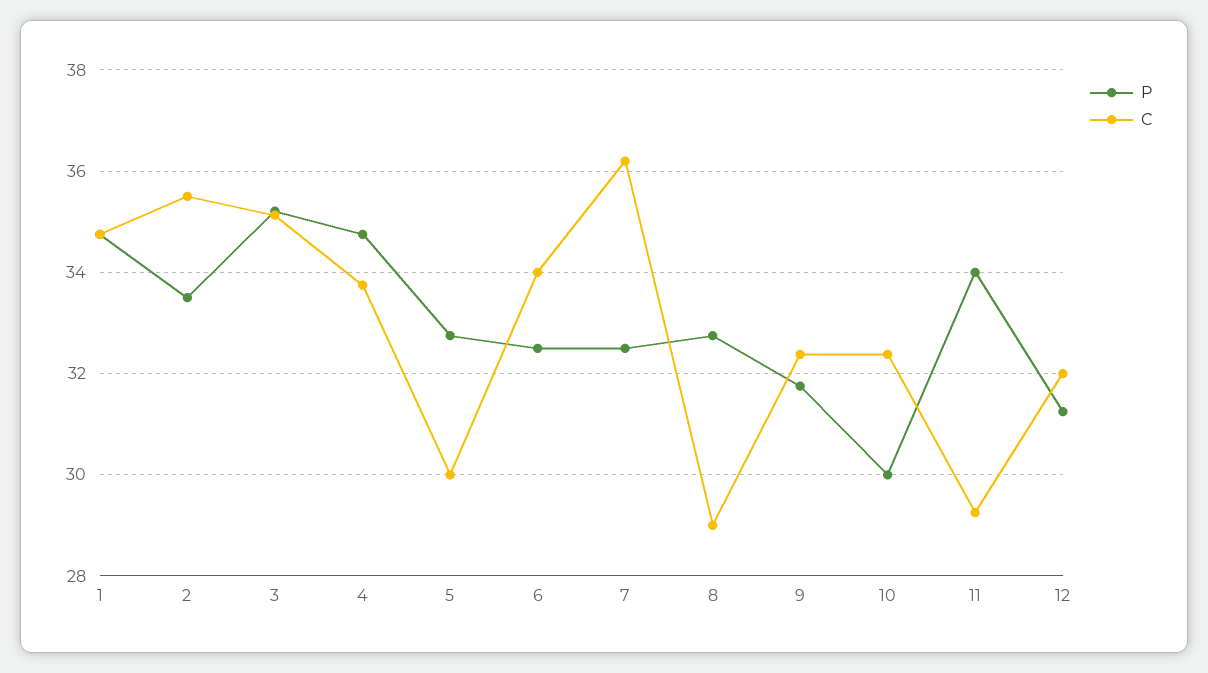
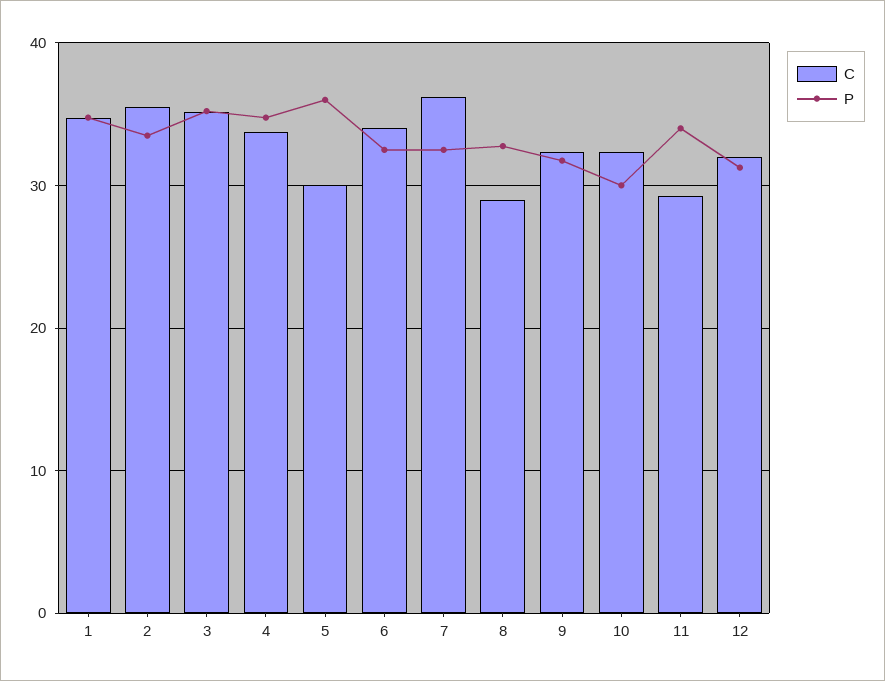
  {
    "P": {
      "1": 34.8,
      "2": 33.6,
      "3": 35.2,
      "4": 34.8,
-     "5": 32.8,
+     "5": 36,
      "6": 32.6,
      "7": 32.6,
      "8": 32.8,
      "9": 31.8,
      "10": 30,
      "11": 34,
      "12": 31.2
    },
    "C": {
      "1": 34.8,
      "2": 35.6,
      "3": 35.2,
      "4": 33.8,
      "5": 30,
      "6": 34,
      "7": 36.2,
      "8": 29,
      "9": 32.4,
      "10": 32.4,
      "11": 29.2,
      "12": 32
    }
  }

